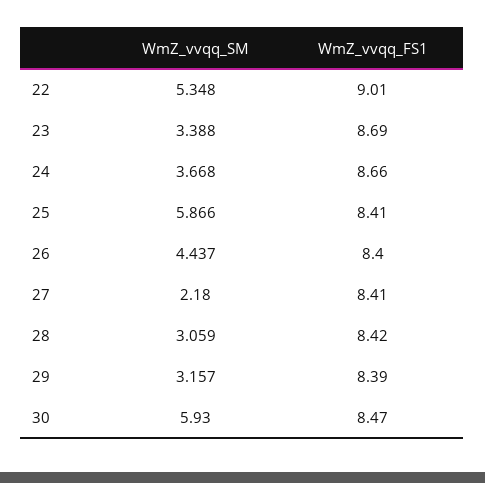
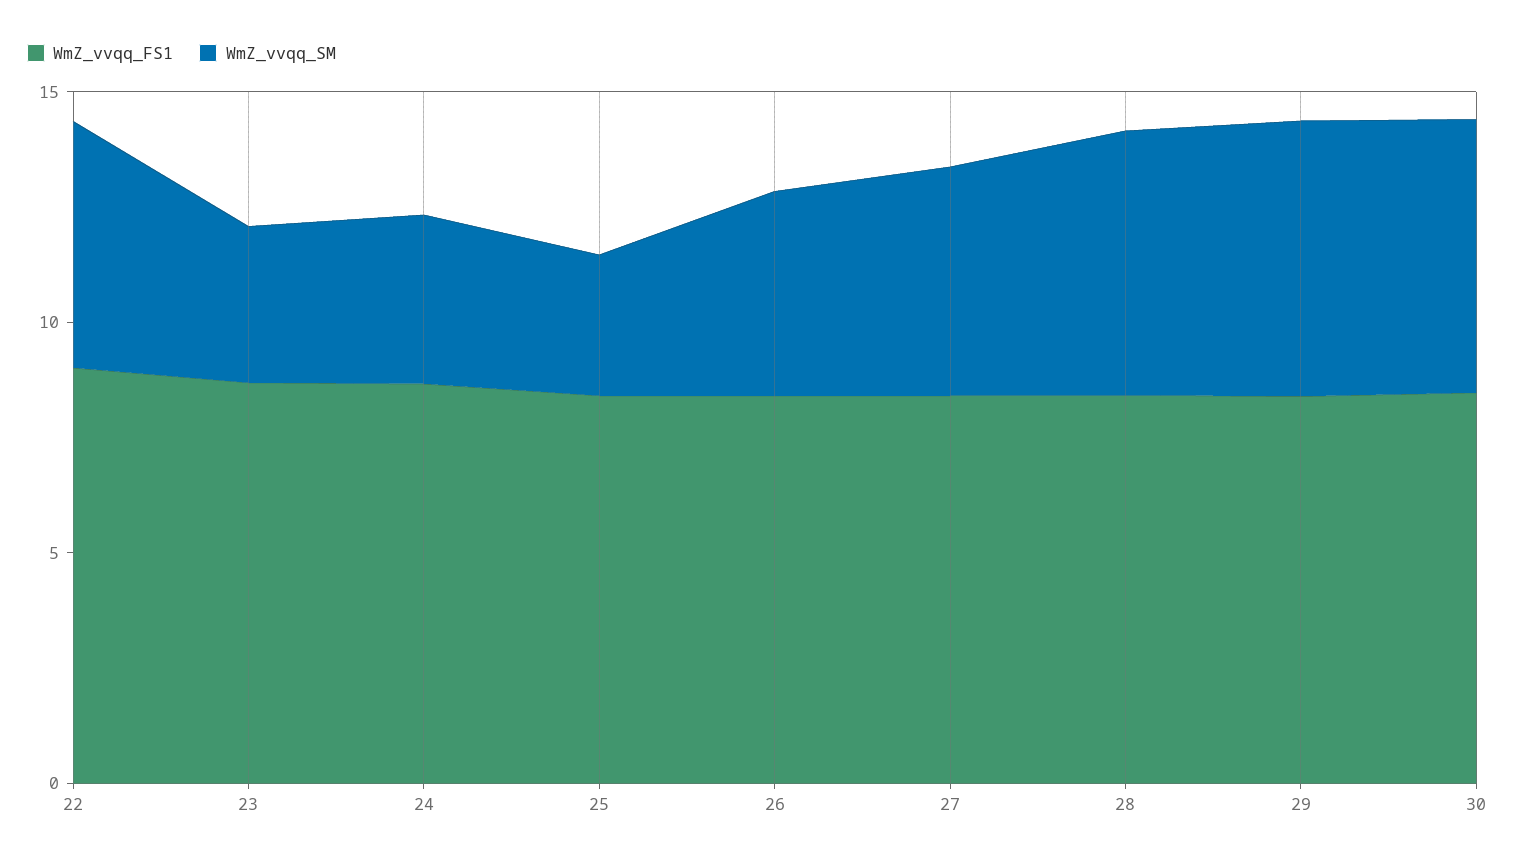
  {
    "WmZ_vvqq_SM": {
      "22": 5.348,
      "23": 3.388,
      "24": 3.668,
-     "25": 5.866,
+     "25": 3,
      "26": 4.437,
-     "27": 2.18,
+     "27": 5,
-     "28": 3.059,
+     "28": 6,
-     "29": 3.157,
+     "29": 6,
      "30": 5.93
    },
    "WmZ_vvqq_FS1": {
      "22": 9.01,
      "23": 8.69,
      "24": 8.66,
      "25": 8.41,
      "26": 8.4,
      "27": 8.41,
      "28": 8.42,
      "29": 8.39,
      "30": 8.47
    }
  }

